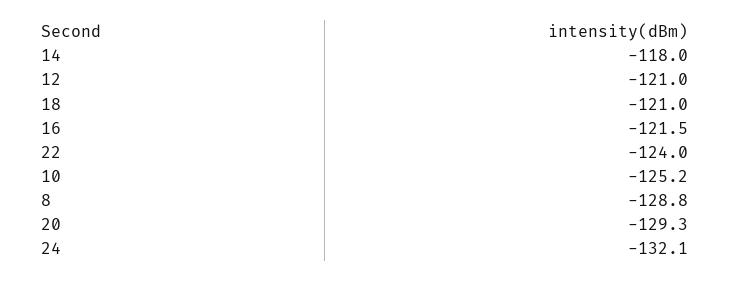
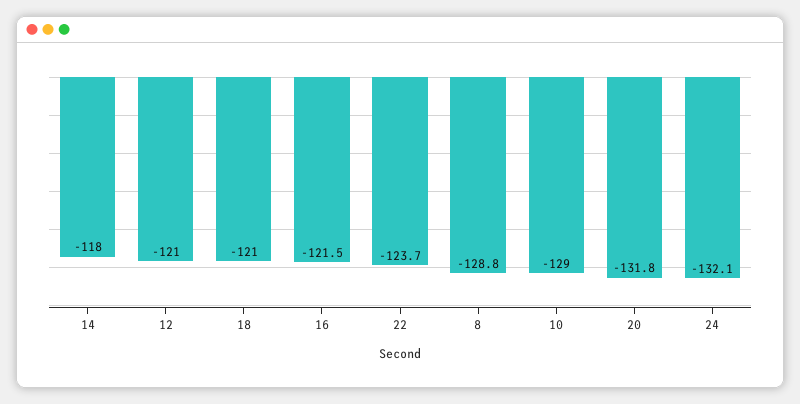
  {
    "14": -118,
    "12": -121,
    "18": -121,
    "16": -121.5,
-   "22": -124,
+   "22": -123.7,
-   "10": -125.2,
+   "10": -129,
    "8": -128.8,
-   "20": -129.3,
+   "20": -131.8,
    "24": -132.1
  }

